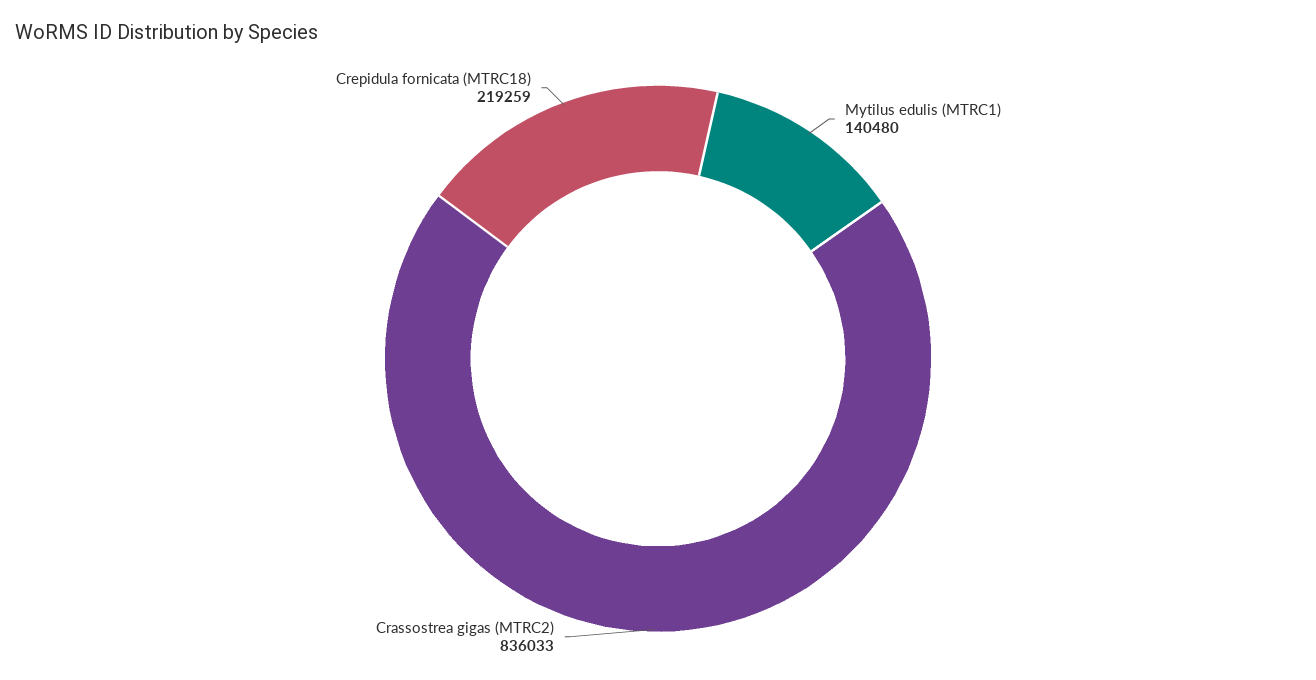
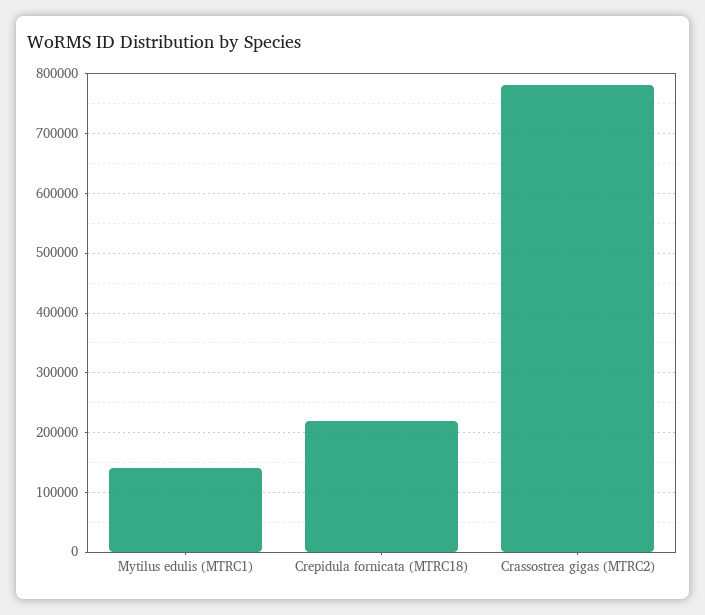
  {
    "Mytilus edulis (MTRC1)": 140480,
-   "Crassostrea gigas (MTRC2)": 836033,
+   "Crassostrea gigas (MTRC2)": 780000,
    "Crepidula fornicata (MTRC18)": 219259
  }

